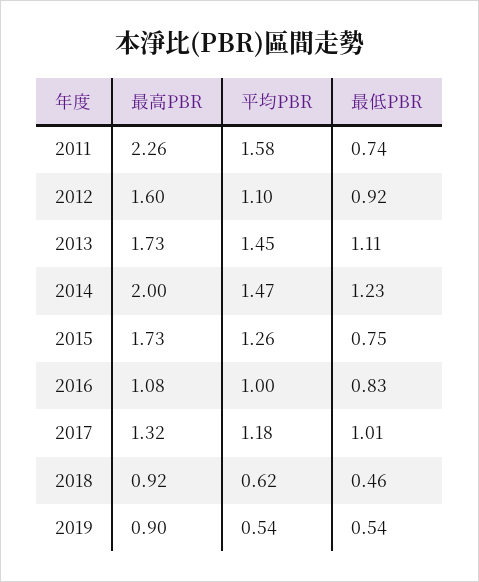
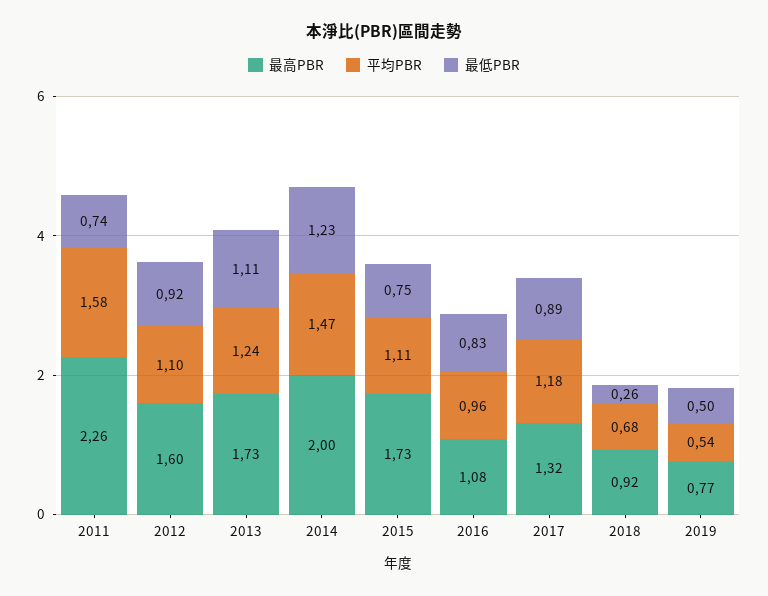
  {
    "最高PBR": {
      "2011": 2.26,
      "2012": 1.6,
      "2013": 1.73,
      "2014": 2,
      "2015": 1.73,
      "2016": 1.08,
      "2017": 1.32,
      "2018": 0.92,
-     "2019": 0.9
+     "2019": 0.77
    },
    "平均PBR": {
      "2011": 1.58,
      "2012": 1.1,
-     "2013": 1.45,
+     "2013": 1.24,
      "2014": 1.47,
-     "2015": 1.26,
+     "2015": 1.11,
-     "2016": 1,
+     "2016": 0.96,
      "2017": 1.18,
-     "2018": 0.62,
+     "2018": 0.68,
      "2019": 0.54
    },
    "最低PBR": {
      "2011": 0.74,
      "2012": 0.92,
      "2013": 1.11,
      "2014": 1.23,
      "2015": 0.75,
      "2016": 0.83,
-     "2017": 1.01,
+     "2017": 0.89,
-     "2018": 0.46,
+     "2018": 0.26,
-     "2019": 0.54
+     "2019": 0.5
    }
  }

